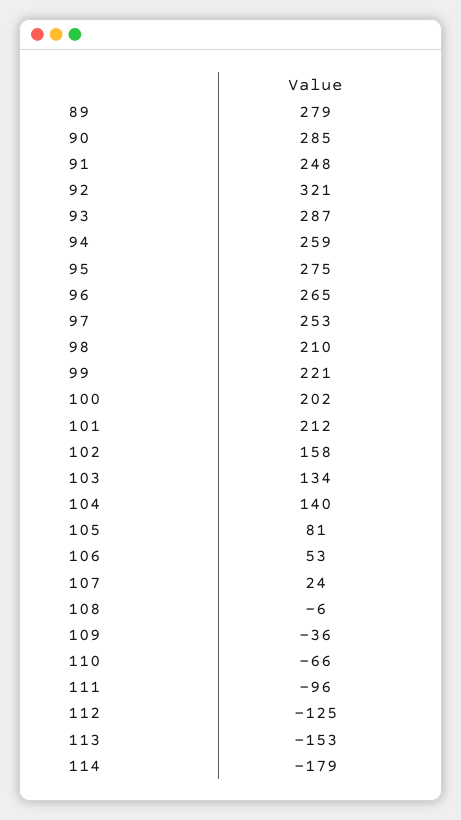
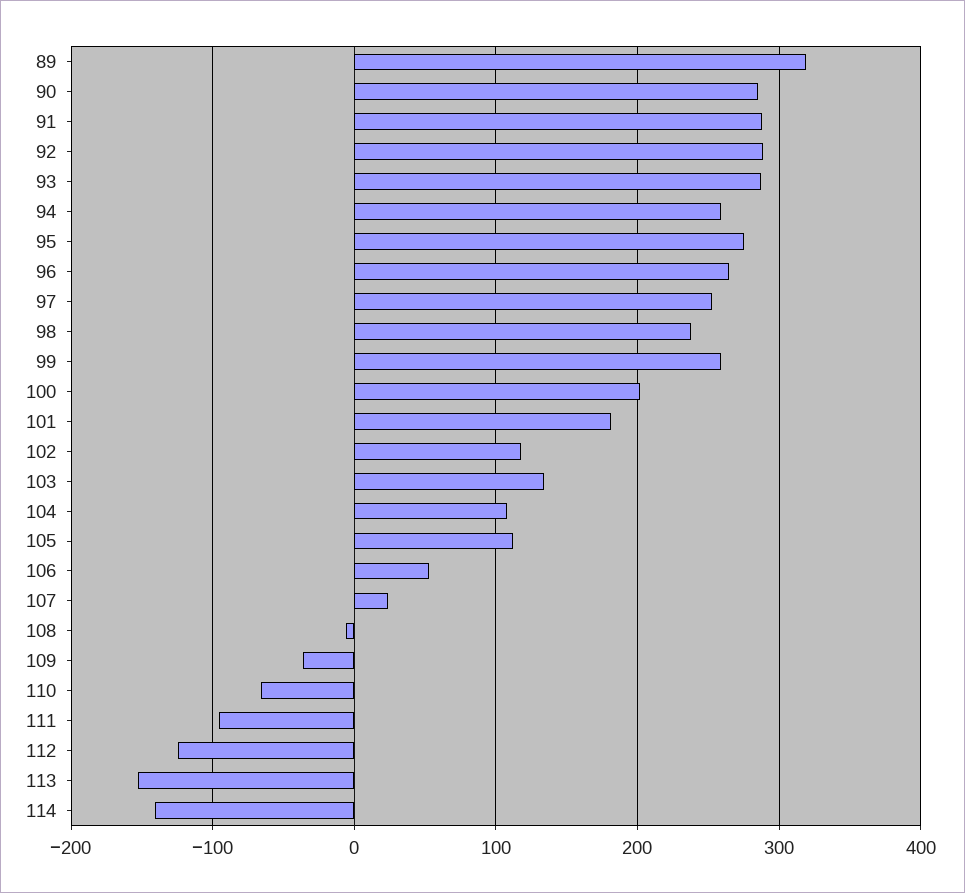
  {
-   "89": 279,
+   "89": 320,
    "90": 285,
-   "91": 248,
+   "91": 290,
-   "92": 321,
+   "92": 290,
    "93": 287,
    "94": 259,
    "95": 275,
    "96": 265,
    "97": 253,
-   "98": 210,
+   "98": 240,
-   "99": 221,
+   "99": 260,
    "100": 202,
-   "101": 212,
+   "101": 180,
-   "102": 158,
+   "102": 120,
    "103": 134,
-   "104": 140,
+   "104": 110,
-   "105": 81,
+   "105": 110,
    "106": 53,
    "107": 24,
    "108": -6,
    "109": -36,
    "110": -66,
    "111": -96,
    "112": -125,
    "113": -153,
-   "114": -179
+   "114": -140
  }

